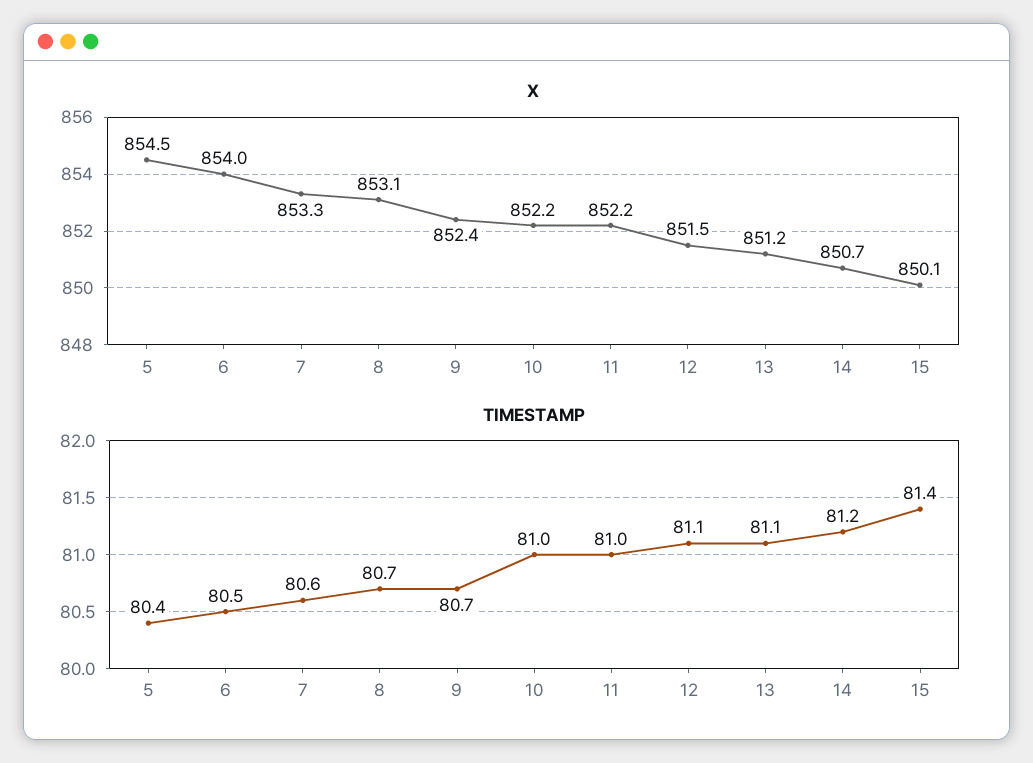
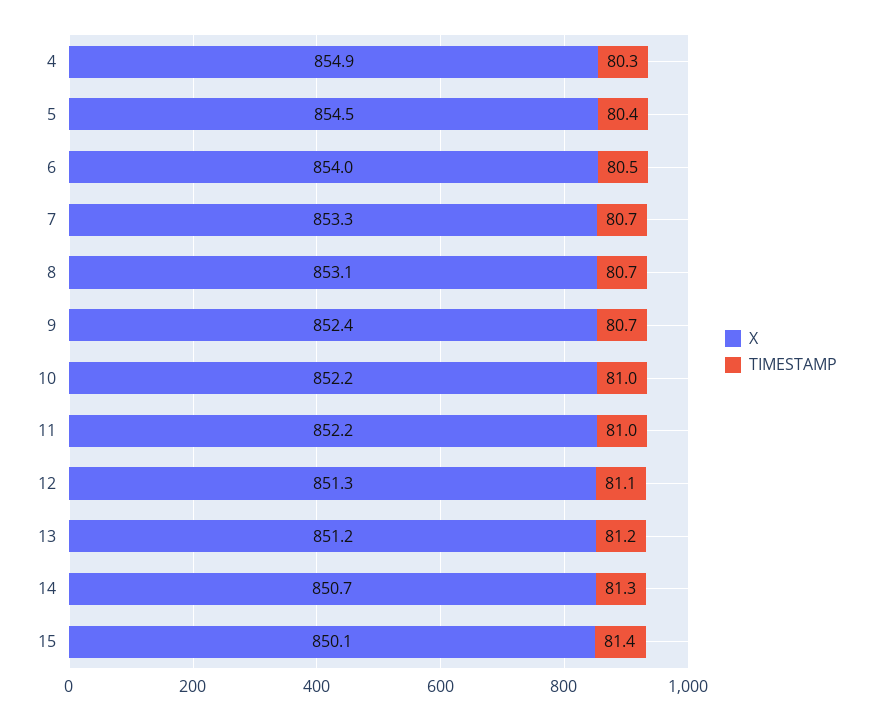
  {
    "X": {
      "5": 854.5,
      "6": 854,
      "7": 853.3,
      "8": 853.1,
      "9": 852.4,
      "10": 852.2,
      "11": 852.2,
-     "12": 851.5,
+     "12": 851.3,
      "13": 851.2,
      "14": 850.7,
-     "15": 850.1
+     "15": 850.1,
+     "4": 854.9
    },
    "TIMESTAMP": {
      "5": 80.4,
      "6": 80.5,
-     "7": 80.6,
+     "7": 80.7,
      "8": 80.7,
      "9": 80.7,
      "10": 81,
      "11": 81,
      "12": 81.1,
-     "13": 81.1,
+     "13": 81.2,
-     "14": 81.2,
+     "14": 81.3,
-     "15": 81.4
+     "15": 81.4,
+     "4": 80.3
    }
  }

